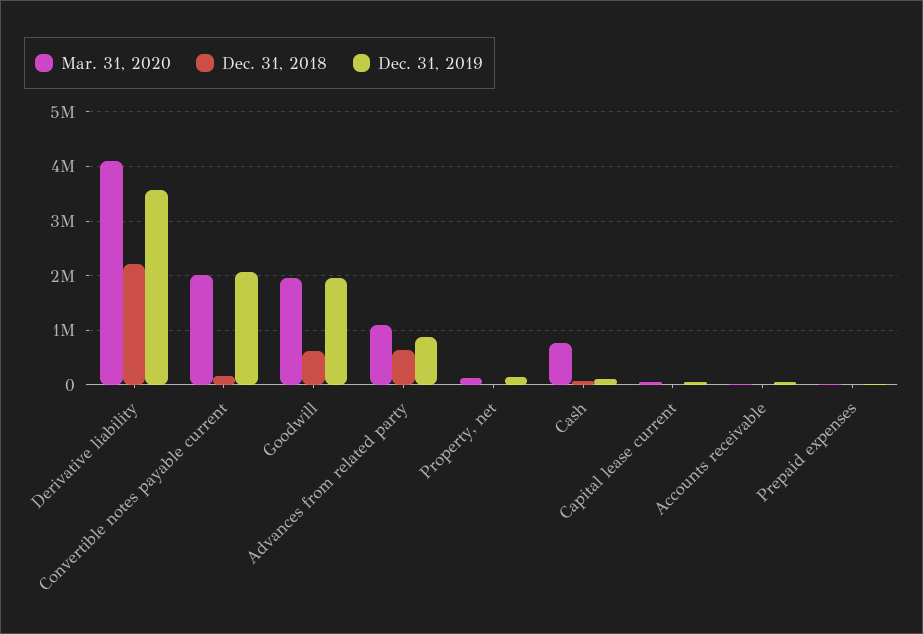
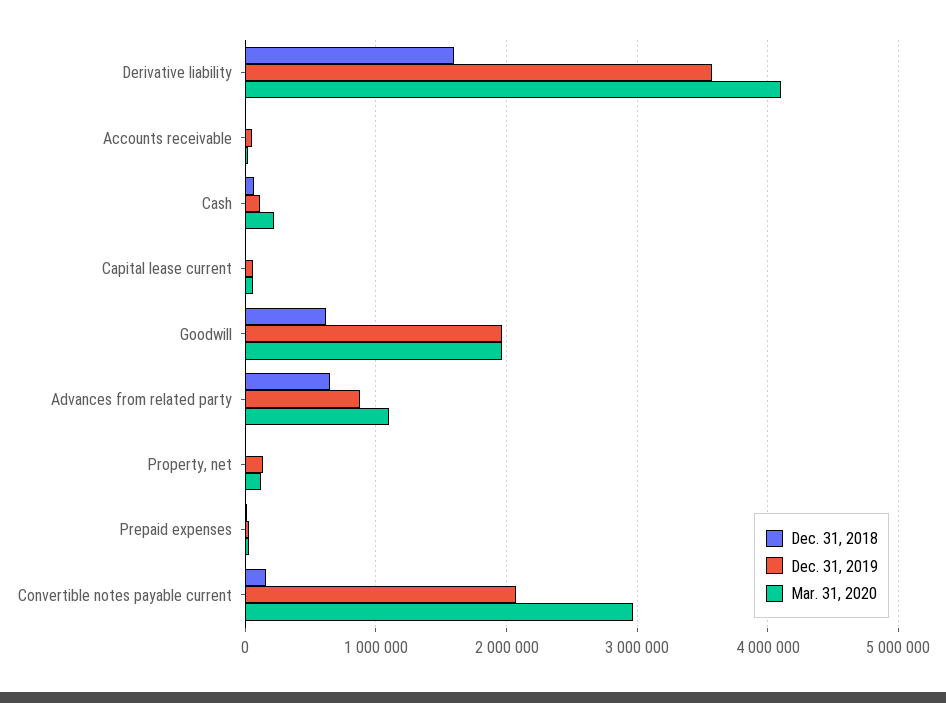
  {
    "Mar. 31, 2020": {
      "Derivative liability": 4100000,
-     "Convertible notes payable current": 2000000,
+     "Convertible notes payable current": 3000000,
      "Goodwill": 2000000,
      "Advances from related party": 1100000,
      "Property, net": 100000,
-     "Cash": 800000,
+     "Cash": 200000,
      "Capital lease current": 100000,
      "Accounts receivable": 0,
      "Prepaid expenses": 0
    },
    "Dec. 31, 2018": {
-     "Derivative liability": 2200000,
+     "Derivative liability": 1600000,
      "Convertible notes payable current": 200000,
      "Goodwill": 600000,
      "Advances from related party": 600000,
      "Property, net": 0,
      "Cash": 100000,
      "Capital lease current": 0,
      "Accounts receivable": 0,
      "Prepaid expenses": 0
    },
    "Dec. 31, 2019": {
      "Derivative liability": 3600000,
      "Convertible notes payable current": 2100000,
      "Goodwill": 2000000,
      "Advances from related party": 900000,
      "Property, net": 100000,
      "Cash": 100000,
      "Capital lease current": 100000,
      "Accounts receivable": 0,
      "Prepaid expenses": 0
    }
  }

